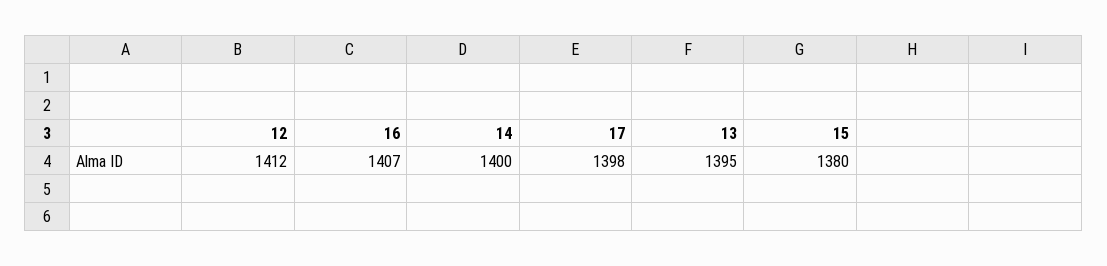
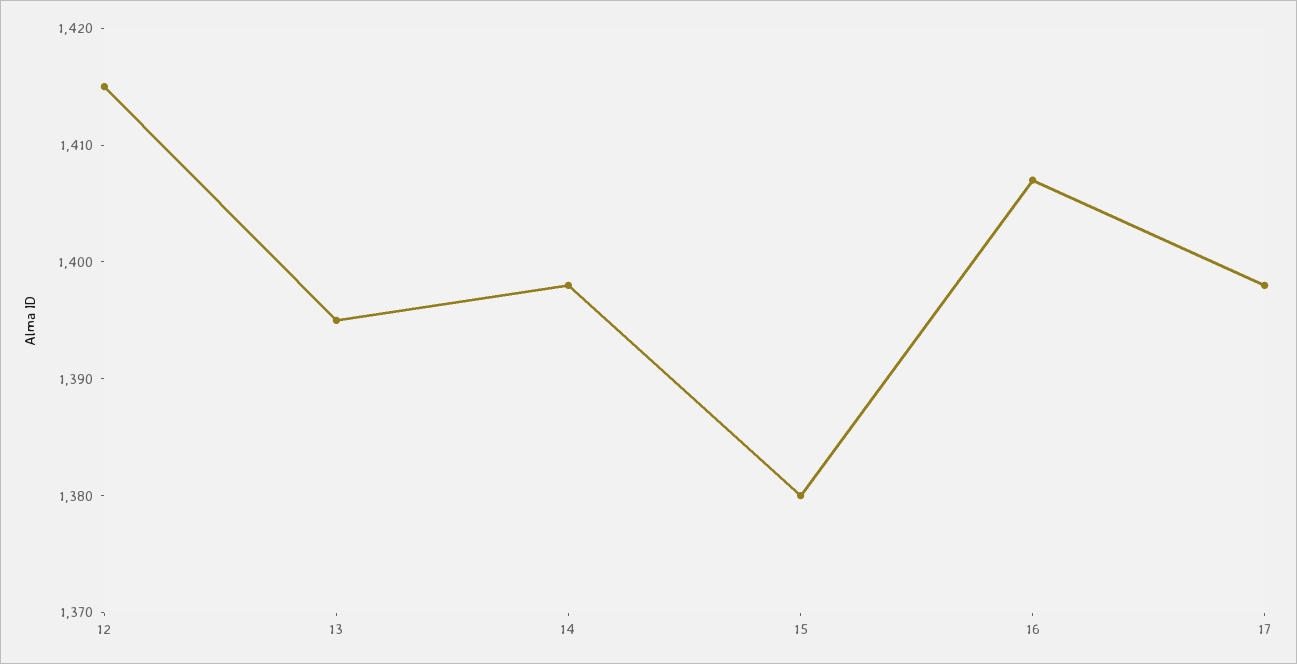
  {
-   "12": 1412,
+   "12": 1415,
    "16": 1407,
-   "14": 1400,
+   "14": 1398,
    "17": 1398,
    "13": 1395,
    "15": 1380
  }

